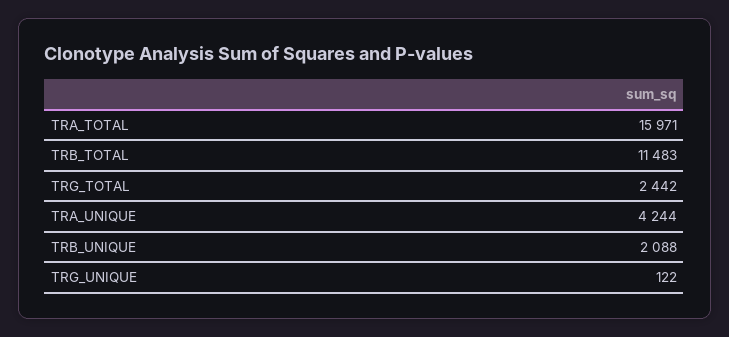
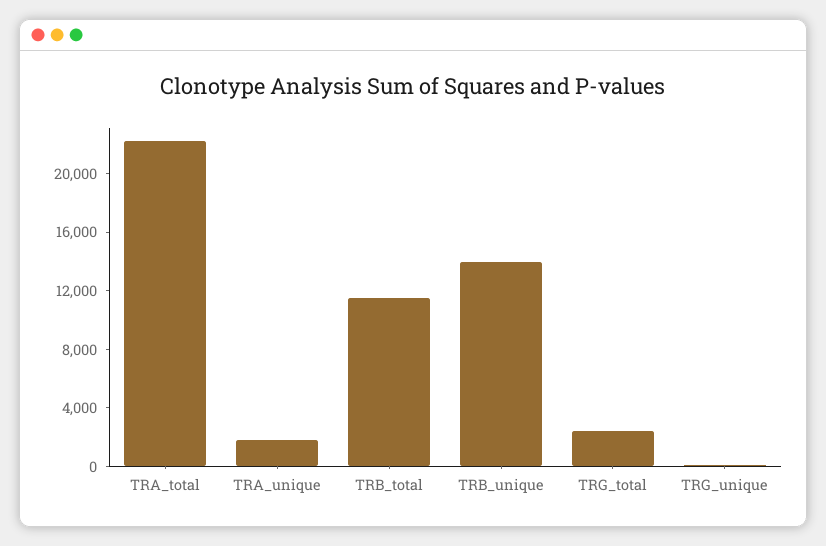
  {
-   "TRA_TOTAL": 15971,
+   "TRA_TOTAL": 22000,
    "TRB_TOTAL": 11483,
    "TRG_TOTAL": 2442,
-   "TRA_UNIQUE": 4244,
+   "TRA_UNIQUE": 2000,
-   "TRB_UNIQUE": 2088,
+   "TRB_UNIQUE": 14000,
    "TRG_UNIQUE": 122
  }

